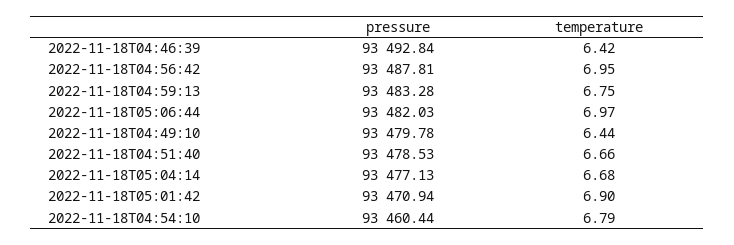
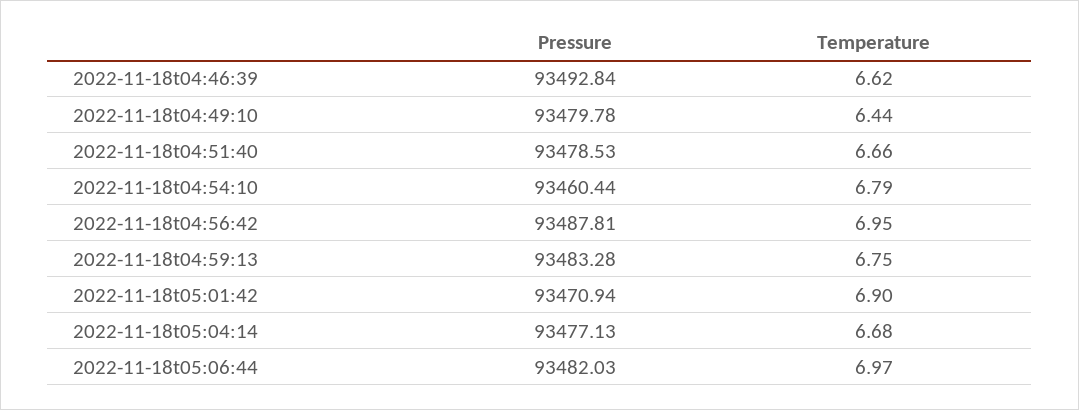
  {
    "pressure": {
      "2022-11-18T04:46:39": 93492.84,
      "2022-11-18T04:56:42": 93487.81,
      "2022-11-18T04:59:13": 93483.28,
      "2022-11-18T05:06:44": 93482.03,
      "2022-11-18T04:49:10": 93479.78,
      "2022-11-18T04:51:40": 93478.53,
      "2022-11-18T05:04:14": 93477.13,
      "2022-11-18T05:01:42": 93470.94,
      "2022-11-18T04:54:10": 93460.44
    },
    "temperature": {
-     "2022-11-18T04:46:39": 6.42,
+     "2022-11-18T04:46:39": 6.62,
      "2022-11-18T04:56:42": 6.95,
      "2022-11-18T04:59:13": 6.75,
      "2022-11-18T05:06:44": 6.97,
      "2022-11-18T04:49:10": 6.44,
      "2022-11-18T04:51:40": 6.66,
      "2022-11-18T05:04:14": 6.68,
      "2022-11-18T05:01:42": 6.9,
      "2022-11-18T04:54:10": 6.79
    }
  }

